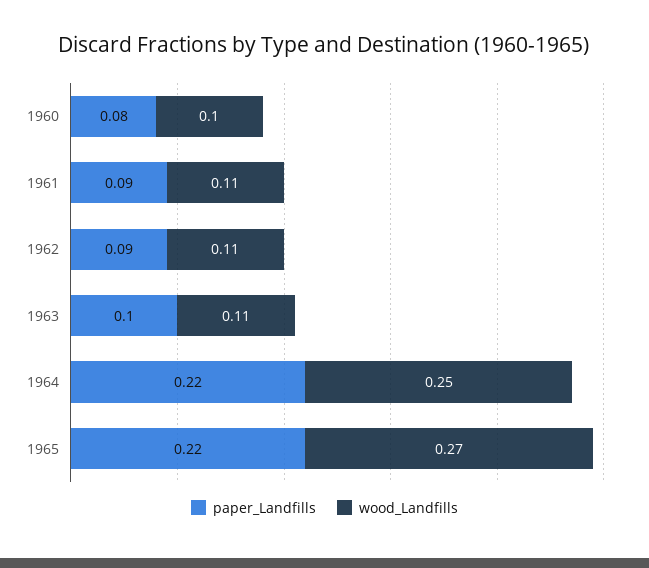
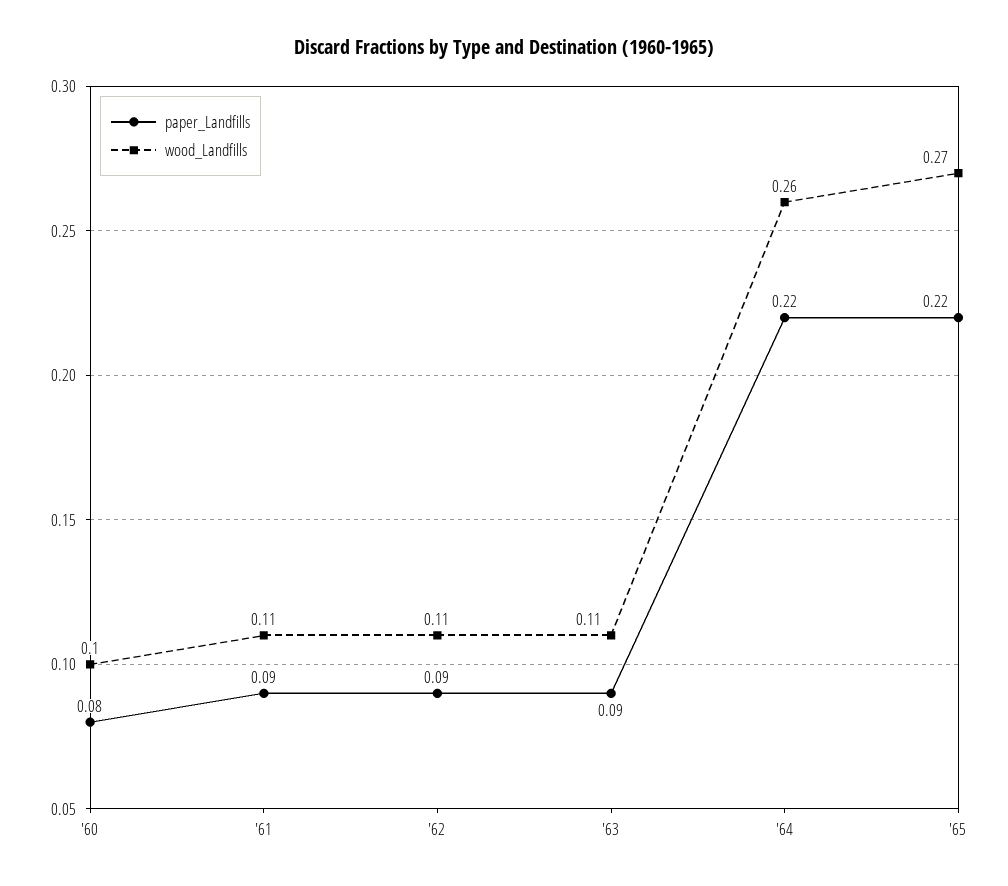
  {
    "paper_Landfills": {
      "1960": 0.08,
      "1961": 0.09,
      "1962": 0.09,
-     "1963": 0.1,
+     "1963": 0.09,
      "1964": 0.22,
      "1965": 0.22
    },
    "wood_Landfills": {
      "1960": 0.1,
      "1961": 0.11,
      "1962": 0.11,
      "1963": 0.11,
-     "1964": 0.25,
+     "1964": 0.26,
      "1965": 0.27
    }
  }

